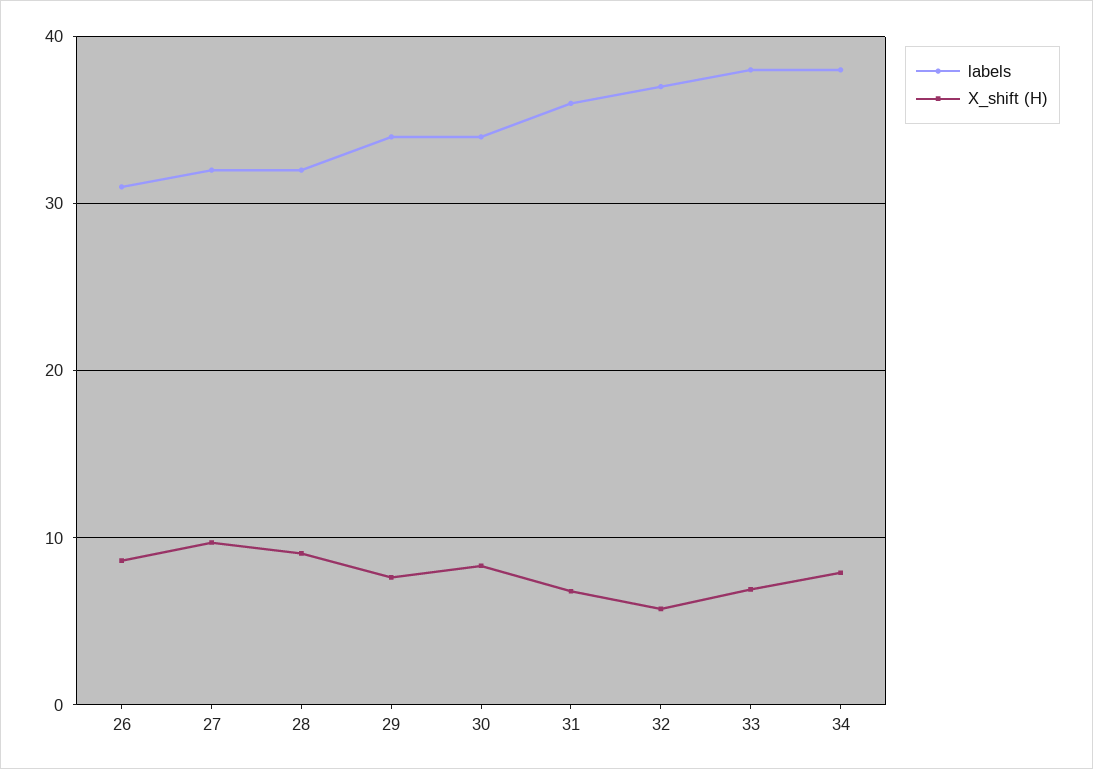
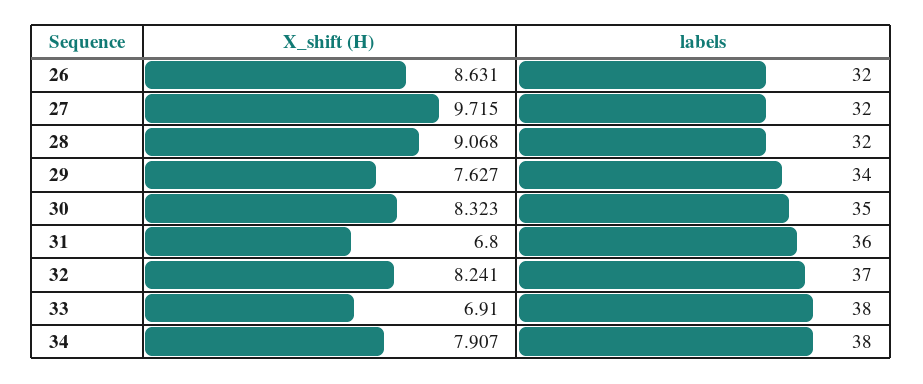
  {
    "labels": {
-     "26": 31,
+     "26": 32,
      "27": 32,
      "28": 32,
      "29": 34,
-     "30": 34,
+     "30": 35,
      "31": 36,
      "32": 37,
      "33": 38,
      "34": 38
    },
    "X_shift (H)": {
      "26": 8.631,
      "27": 9.715,
      "28": 9.068,
      "29": 7.627,
      "30": 8.323,
      "31": 6.8,
-     "32": 6,
+     "32": 8.241,
      "33": 6.91,
      "34": 7.907
    }
  }

